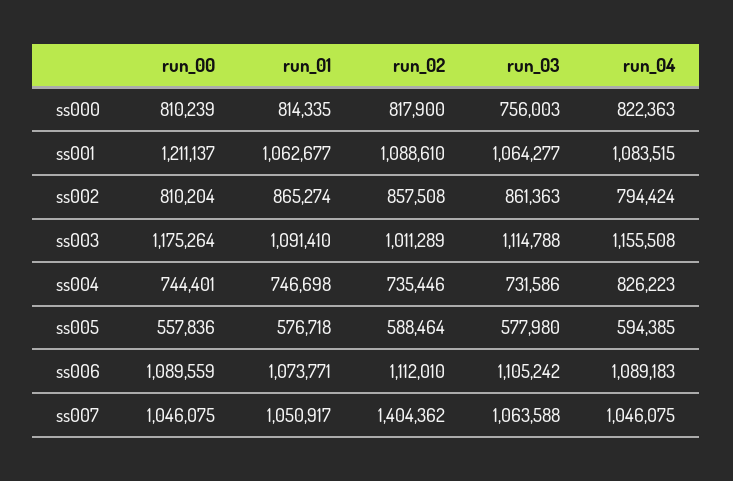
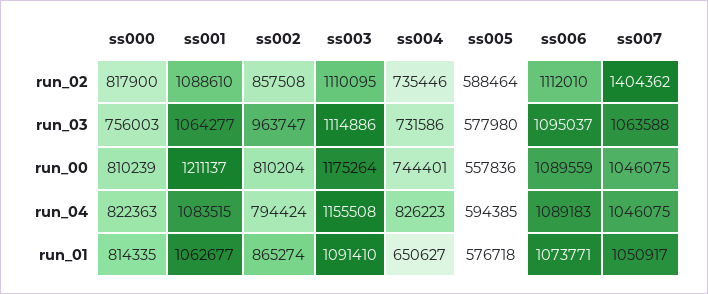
  {
    "run_00": {
      "ss000": 810239,
      "ss001": 1211137,
      "ss002": 810204,
      "ss003": 1175264,
      "ss004": 744401,
      "ss005": 557836,
      "ss006": 1089559,
      "ss007": 1046075
    },
    "run_01": {
      "ss000": 814335,
      "ss001": 1062677,
      "ss002": 865274,
      "ss003": 1091410,
-     "ss004": 746698,
+     "ss004": 650627,
      "ss005": 576718,
      "ss006": 1073771,
      "ss007": 1050917
    },
    "run_02": {
      "ss000": 817900,
      "ss001": 1088610,
      "ss002": 857508,
-     "ss003": 1011289,
+     "ss003": 1110095,
      "ss004": 735446,
      "ss005": 588464,
      "ss006": 1112010,
      "ss007": 1404362
    },
    "run_03": {
      "ss000": 756003,
      "ss001": 1064277,
-     "ss002": 861363,
+     "ss002": 963747,
-     "ss003": 1114788,
+     "ss003": 1114886,
      "ss004": 731586,
      "ss005": 577980,
-     "ss006": 1105242,
+     "ss006": 1095037,
      "ss007": 1063588
    },
    "run_04": {
      "ss000": 822363,
      "ss001": 1083515,
      "ss002": 794424,
      "ss003": 1155508,
      "ss004": 826223,
      "ss005": 594385,
      "ss006": 1089183,
      "ss007": 1046075
    }
  }

